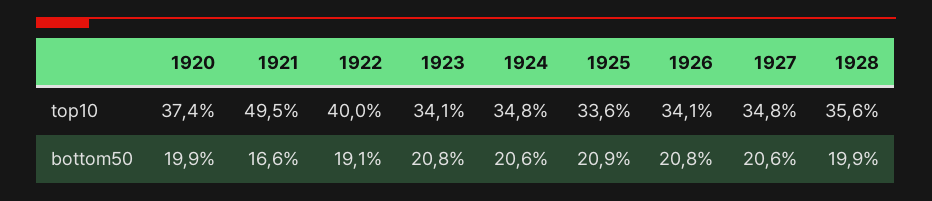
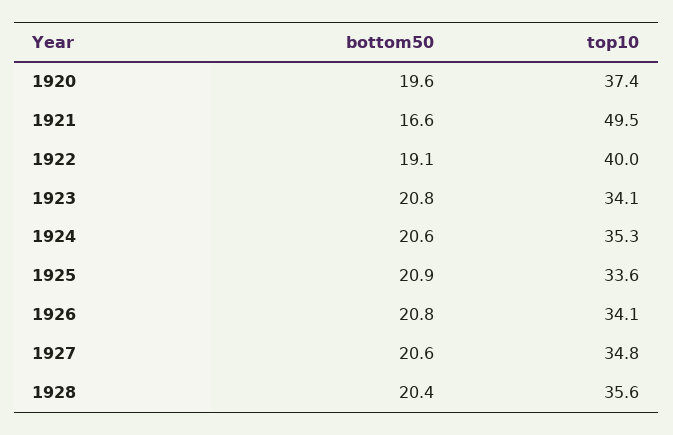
  {
    "1920": {
      "top10": 37.4,
-     "bottom50": 19.9
+     "bottom50": 19.6
    },
    "1921": {
      "top10": 49.5,
      "bottom50": 16.6
    },
    "1922": {
      "top10": 40,
      "bottom50": 19.1
    },
    "1923": {
      "top10": 34.1,
      "bottom50": 20.8
    },
    "1924": {
-     "top10": 34.8,
+     "top10": 35.3,
      "bottom50": 20.6
    },
    "1925": {
      "top10": 33.6,
      "bottom50": 20.9
    },
    "1926": {
      "top10": 34.1,
      "bottom50": 20.8
    },
    "1927": {
      "top10": 34.8,
      "bottom50": 20.6
    },
    "1928": {
      "top10": 35.6,
-     "bottom50": 19.9
+     "bottom50": 20.4
    }
  }

